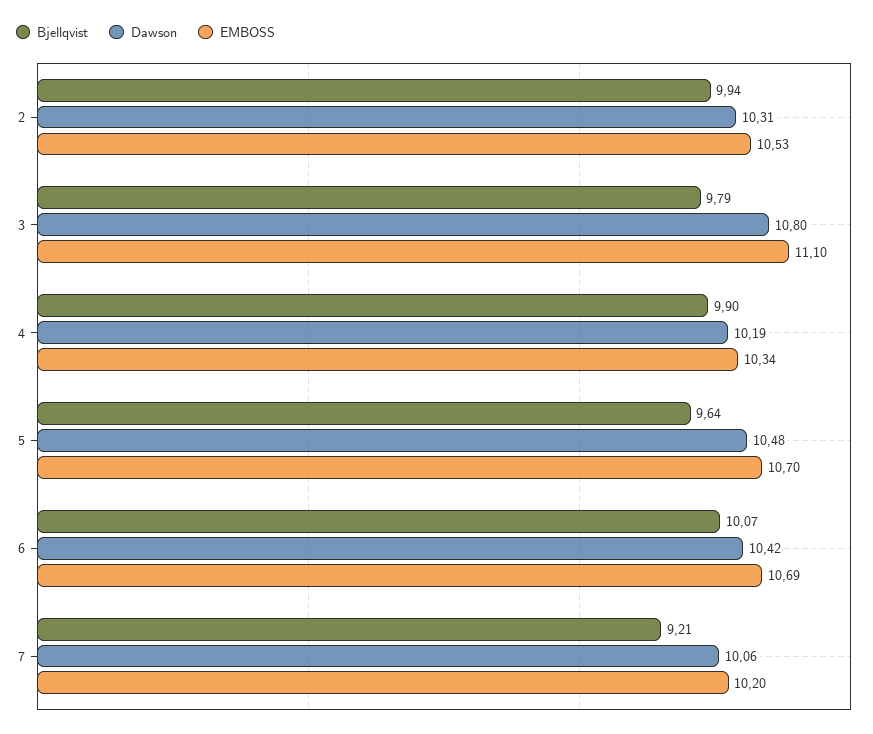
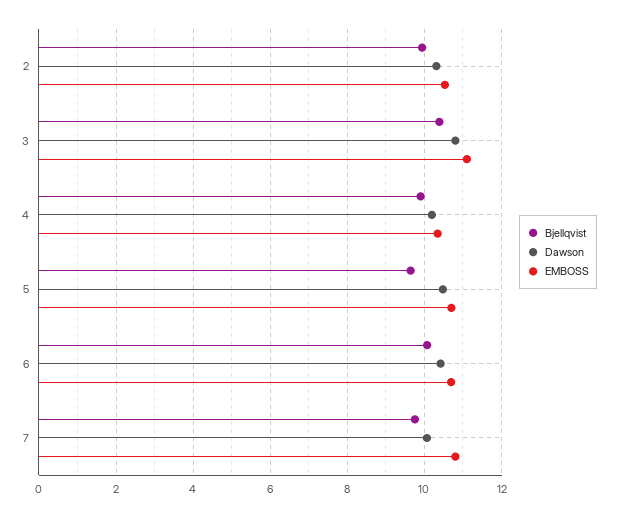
  {
    "Bjellqvist": {
      "2": 9.94,
-     "3": 9.79,
+     "3": 10.4,
      "4": 9.9,
      "5": 9.64,
      "6": 10.07,
-     "7": 9.21
+     "7": 9.8
    },
    "Dawson": {
      "2": 10.31,
      "3": 10.8,
      "4": 10.19,
      "5": 10.48,
      "6": 10.42,
      "7": 10.06
    },
    "EMBOSS": {
      "2": 10.53,
      "3": 11.1,
      "4": 10.34,
      "5": 10.7,
      "6": 10.69,
-     "7": 10.2
+     "7": 10.8
    }
  }

